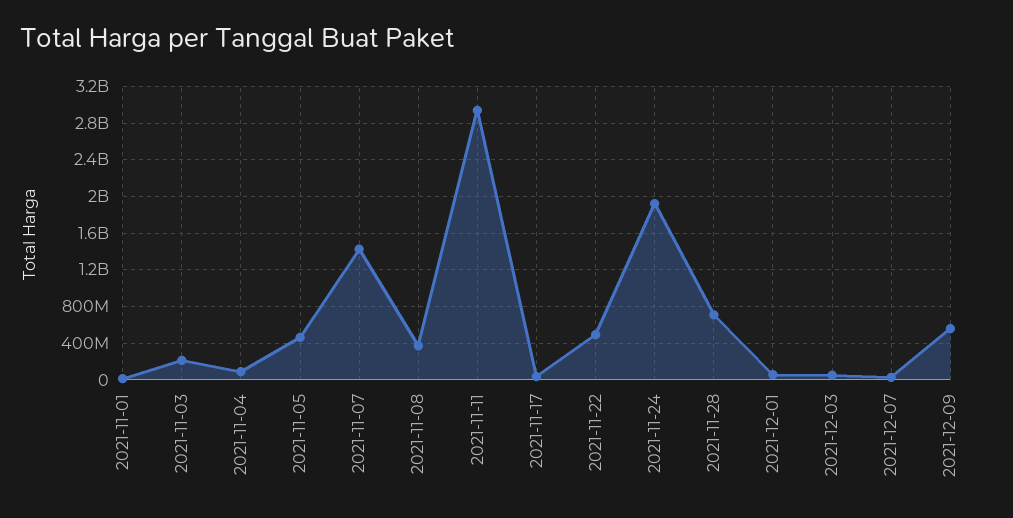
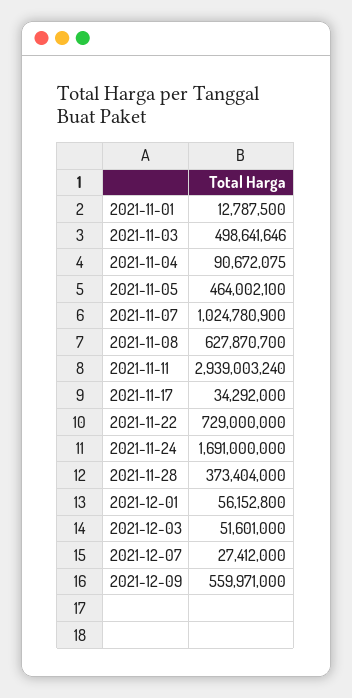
  {
    "2021-11-01": 12787500,
-   "2021-11-03": 200000000,
+   "2021-11-03": 498641646,
    "2021-11-04": 90672075,
    "2021-11-05": 464002100,
-   "2021-11-07": 1400000000,
+   "2021-11-07": 1024780900,
-   "2021-11-08": 400000000,
+   "2021-11-08": 627870700,
    "2021-11-11": 2939003240,
    "2021-11-17": 34292000,
-   "2021-11-22": 500000000,
+   "2021-11-22": 729000000,
-   "2021-11-24": 1900000000,
+   "2021-11-24": 1691000000,
-   "2021-11-28": 700000000,
+   "2021-11-28": 373404000,
    "2021-12-01": 56152800,
    "2021-12-03": 51601000,
    "2021-12-07": 27412000,
    "2021-12-09": 559971000
  }

